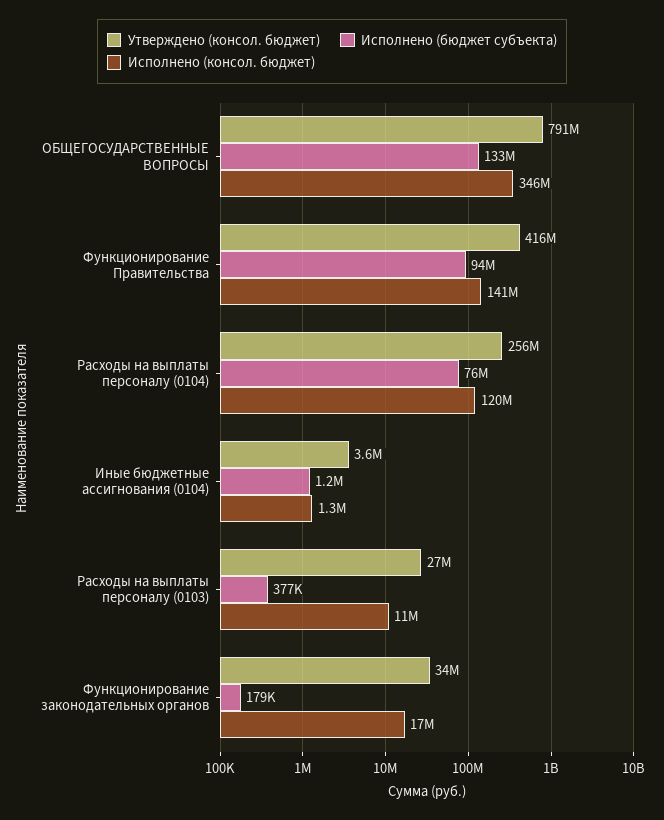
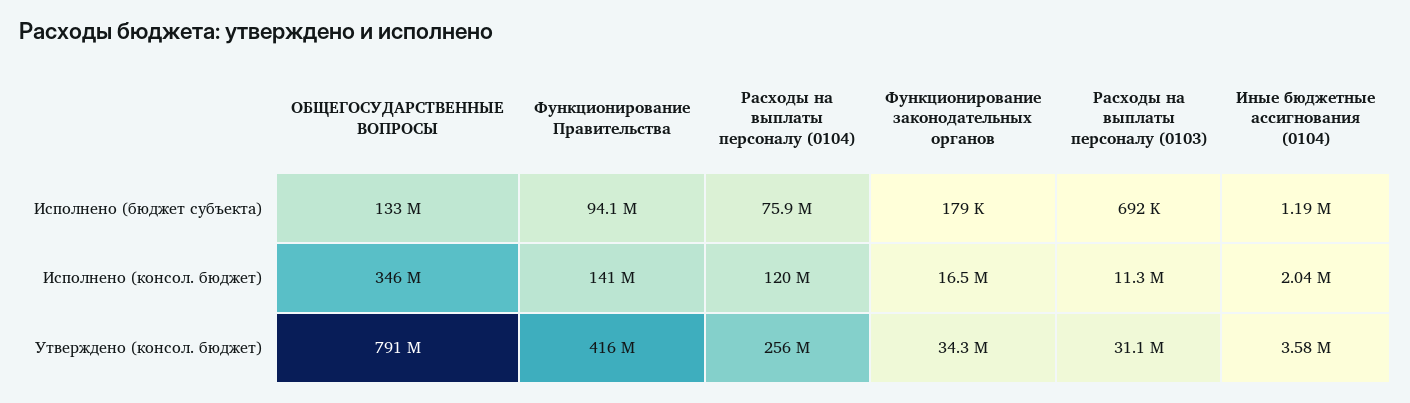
  {
    "Утверждено (консол. бюджет)": {
      "ОБЩЕГОСУДАРСТВЕННЫЕ ВОПРОСЫ": 791000000,
      "Функционирование Правительства": 416000000,
      "Расходы на выплаты персоналу (0104)": 256000000,
      "Иные бюджетные ассигнования (0104)": 3580000,
-     "Расходы на выплаты персоналу (0103)": 27000000,
+     "Расходы на выплаты персоналу (0103)": 31100000,
      "Функционирование законодательных органов": 34300000
    },
    "Исполнено (бюджет субъекта)": {
      "ОБЩЕГОСУДАРСТВЕННЫЕ ВОПРОСЫ": 133000000,
      "Функционирование Правительства": 94100000,
      "Расходы на выплаты персоналу (0104)": 75900000,
      "Иные бюджетные ассигнования (0104)": 1190000,
-     "Расходы на выплаты персоналу (0103)": 377000,
+     "Расходы на выплаты персоналу (0103)": 692000,
      "Функционирование законодательных органов": 179000
    },
    "Исполнено (консол. бюджет)": {
      "ОБЩЕГОСУДАРСТВЕННЫЕ ВОПРОСЫ": 346000000,
      "Функционирование Правительства": 141000000,
      "Расходы на выплаты персоналу (0104)": 120000000,
-     "Иные бюджетные ассигнования (0104)": 1300000,
+     "Иные бюджетные ассигнования (0104)": 2040000,
      "Расходы на выплаты персоналу (0103)": 11300000,
      "Функционирование законодательных органов": 16500000
    }
  }

